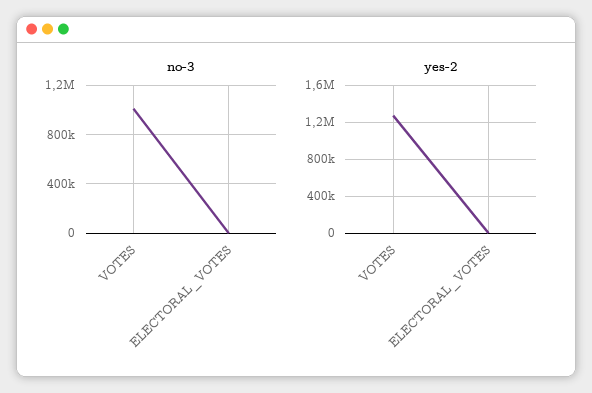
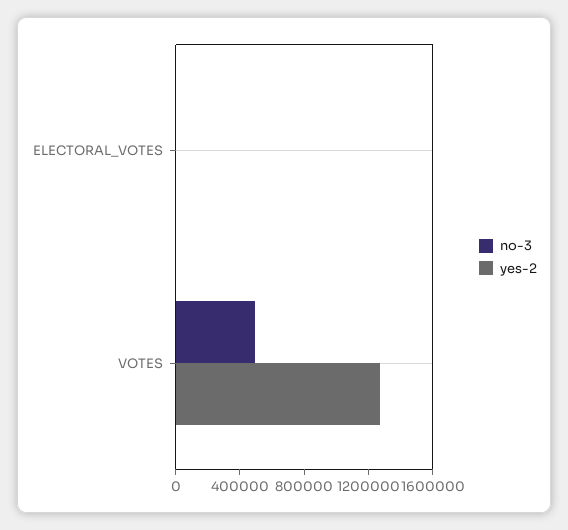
  {
    "no-3": {
-     "VOTES": 1000000,
+     "VOTES": 500000,
      "ELECTORAL_VOTES": 0
    },
    "yes-2": {
      "VOTES": 1300000,
      "ELECTORAL_VOTES": 0
    }
  }

